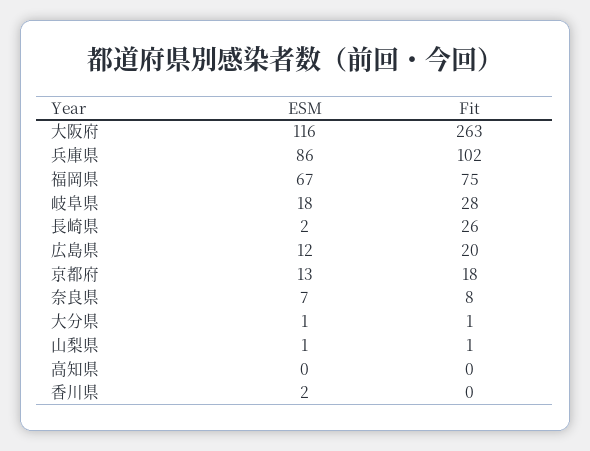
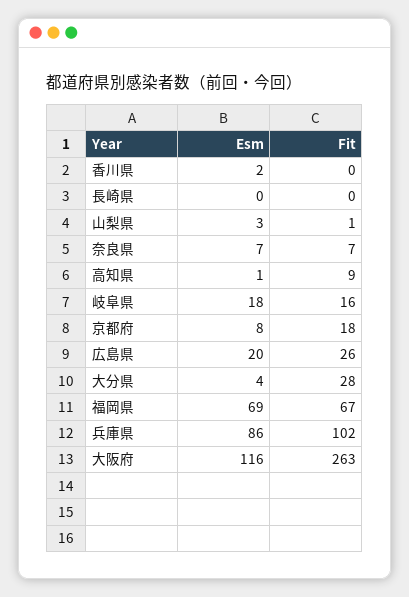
  {
    "ESM": {
      "大阪府": 116,
      "兵庫県": 86,
-     "福岡県": 67,
+     "福岡県": 69,
      "岐阜県": 18,
-     "長崎県": 2,
+     "長崎県": 0,
-     "広島県": 12,
+     "広島県": 20,
-     "京都府": 13,
+     "京都府": 8,
      "奈良県": 7,
-     "大分県": 1,
+     "大分県": 4,
-     "山梨県": 1,
+     "山梨県": 3,
-     "高知県": 0,
+     "高知県": 1,
      "香川県": 2
    },
    "Fit": {
      "大阪府": 263,
      "兵庫県": 102,
-     "福岡県": 75,
+     "福岡県": 67,
-     "岐阜県": 28,
+     "岐阜県": 16,
-     "長崎県": 26,
+     "長崎県": 0,
-     "広島県": 20,
+     "広島県": 26,
      "京都府": 18,
-     "奈良県": 8,
+     "奈良県": 7,
-     "大分県": 1,
+     "大分県": 28,
      "山梨県": 1,
-     "高知県": 0,
+     "高知県": 9,
      "香川県": 0
    }
  }

